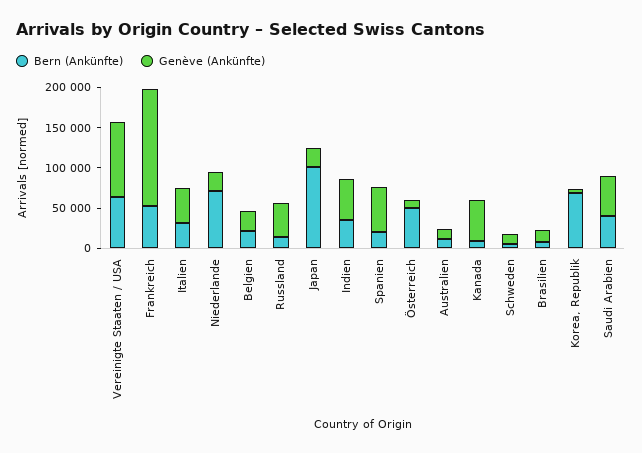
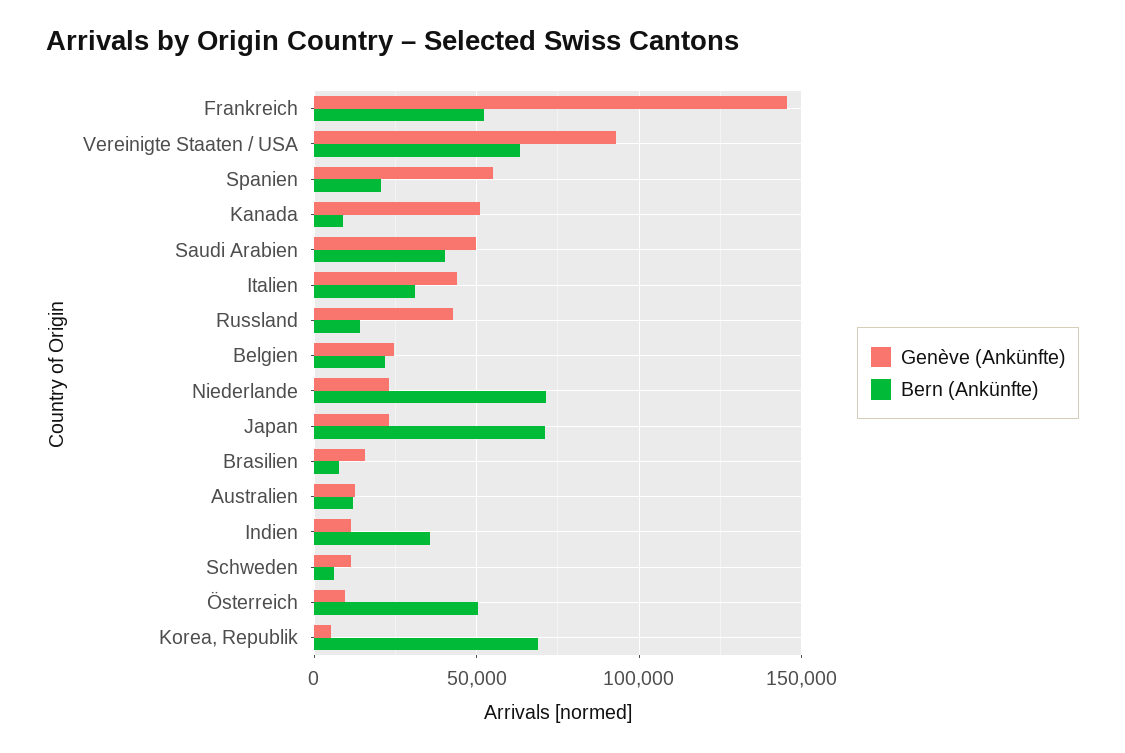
  {
    "Bern (Ankünfte)": {
      "Vereinigte Staaten / USA": 65000,
      "Frankreich": 50000,
      "Italien": 30000,
      "Niederlande": 70000,
      "Belgien": 20000,
      "Russland": 15000,
-     "Japan": 100000,
+     "Japan": 70000,
      "Indien": 35000,
      "Spanien": 20000,
      "Österreich": 50000,
      "Australien": 10000,
      "Kanada": 10000,
      "Schweden": 5000,
      "Brasilien": 10000,
      "Korea, Republik": 70000,
      "Saudi Arabien": 40000
    },
    "Genève (Ankünfte)": {
      "Vereinigte Staaten / USA": 95000,
      "Frankreich": 145000,
      "Italien": 45000,
      "Niederlande": 25000,
      "Belgien": 25000,
      "Russland": 45000,
      "Japan": 25000,
-     "Indien": 50000,
+     "Indien": 10000,
      "Spanien": 55000,
      "Österreich": 10000,
      "Australien": 15000,
      "Kanada": 50000,
      "Schweden": 10000,
      "Brasilien": 15000,
      "Korea, Republik": 5000,
      "Saudi Arabien": 50000
    }
  }

